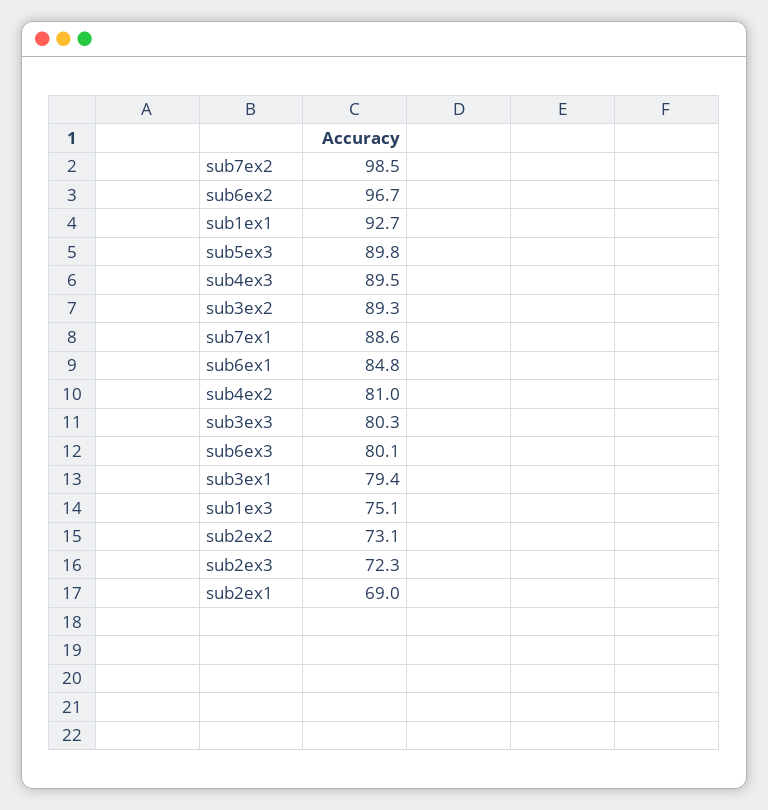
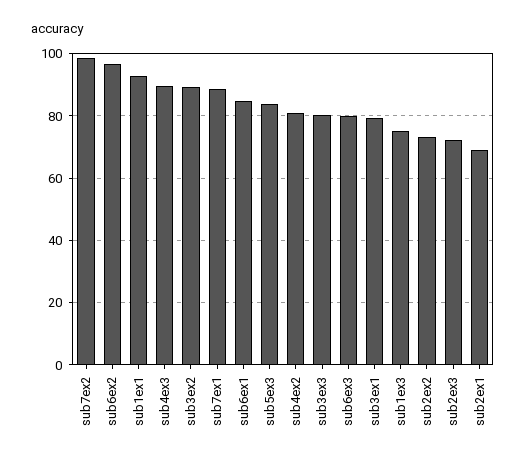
  {
    "sub7ex2": 98.5,
    "sub6ex2": 96.7,
    "sub1ex1": 92.7,
-   "sub5ex3": 89.8,
+   "sub5ex3": 84,
    "sub4ex3": 89.5,
    "sub3ex2": 89.3,
    "sub7ex1": 88.6,
    "sub6ex1": 84.8,
    "sub4ex2": 81,
    "sub3ex3": 80.3,
    "sub6ex3": 80.1,
    "sub3ex1": 79.4,
    "sub1ex3": 75.1,
    "sub2ex2": 73.1,
    "sub2ex3": 72.3,
    "sub2ex1": 69
  }

